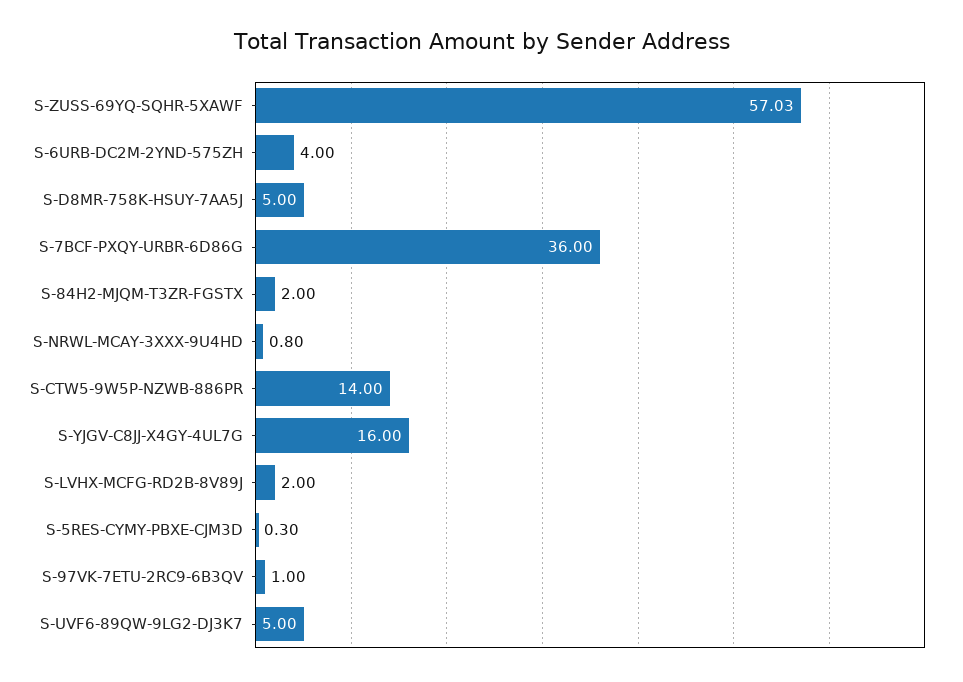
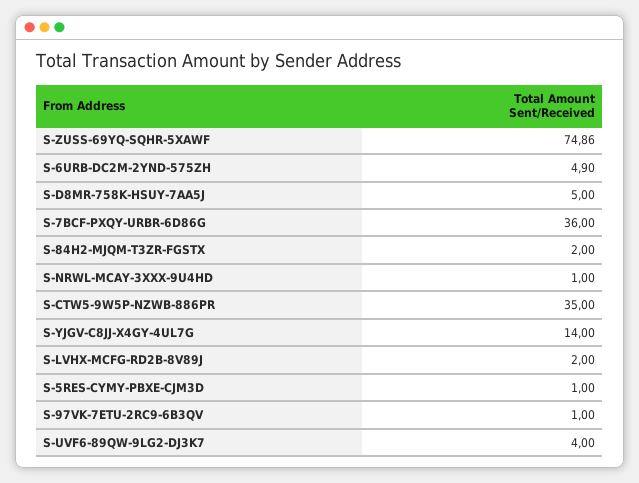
  {
-   "S-ZUSS-69YQ-SQHR-5XAWF": 57.03,
+   "S-ZUSS-69YQ-SQHR-5XAWF": 74.86,
-   "S-6URB-DC2M-2YND-575ZH": 4,
+   "S-6URB-DC2M-2YND-575ZH": 4.9,
    "S-D8MR-758K-HSUY-7AA5J": 5,
    "S-7BCF-PXQY-URBR-6D86G": 36,
    "S-84H2-MJQM-T3ZR-FGSTX": 2,
-   "S-NRWL-MCAY-3XXX-9U4HD": 0.8,
+   "S-NRWL-MCAY-3XXX-9U4HD": 1,
-   "S-CTW5-9W5P-NZWB-886PR": 14,
+   "S-CTW5-9W5P-NZWB-886PR": 35,
-   "S-YJGV-C8JJ-X4GY-4UL7G": 16,
+   "S-YJGV-C8JJ-X4GY-4UL7G": 14,
    "S-LVHX-MCFG-RD2B-8V89J": 2,
-   "S-5RES-CYMY-PBXE-CJM3D": 0.3,
+   "S-5RES-CYMY-PBXE-CJM3D": 1,
    "S-97VK-7ETU-2RC9-6B3QV": 1,
-   "S-UVF6-89QW-9LG2-DJ3K7": 5
+   "S-UVF6-89QW-9LG2-DJ3K7": 4
  }

